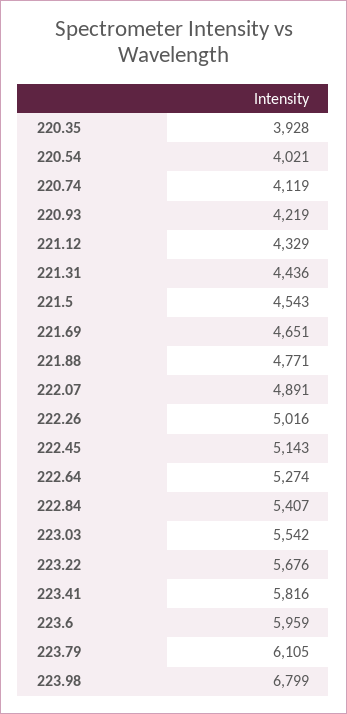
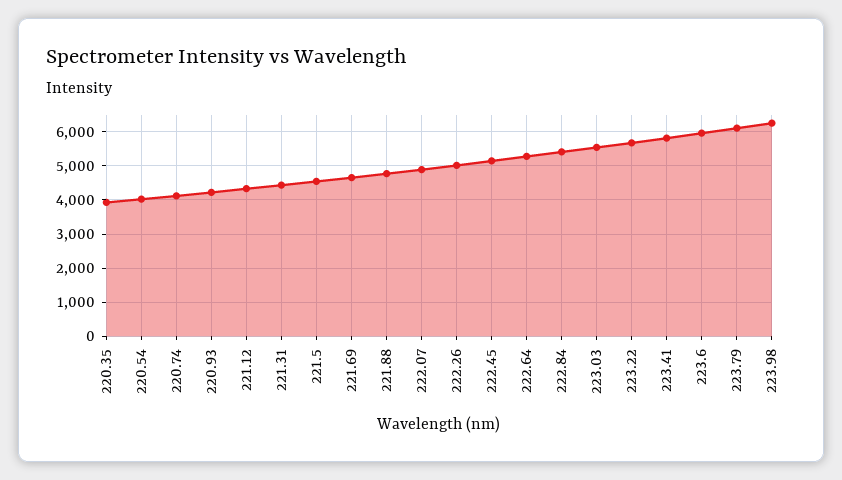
  {
    "220.35": 3928,
    "220.54": 4021,
    "220.74": 4119,
    "220.93": 4219,
    "221.12": 4329,
    "221.31": 4436,
    "221.5": 4543,
    "221.69": 4651,
    "221.88": 4771,
    "222.07": 4891,
    "222.26": 5016,
    "222.45": 5143,
    "222.64": 5274,
    "222.84": 5407,
    "223.03": 5542,
    "223.22": 5676,
    "223.41": 5816,
    "223.6": 5959,
    "223.79": 6105,
-   "223.98": 6799
+   "223.98": 6200
  }

